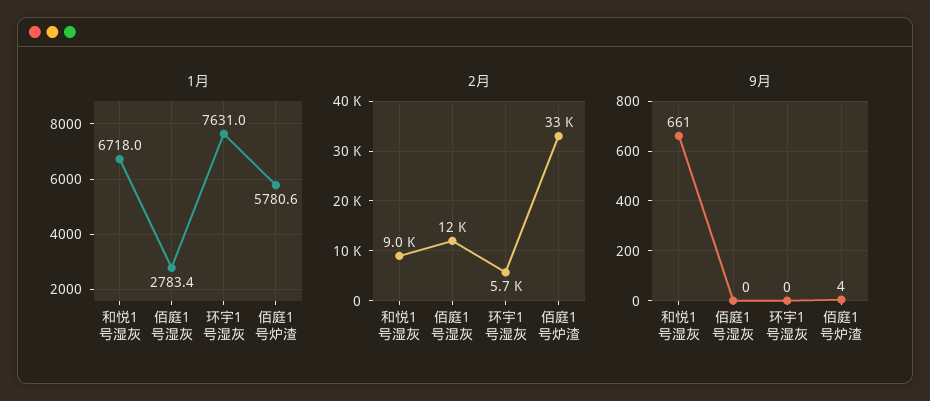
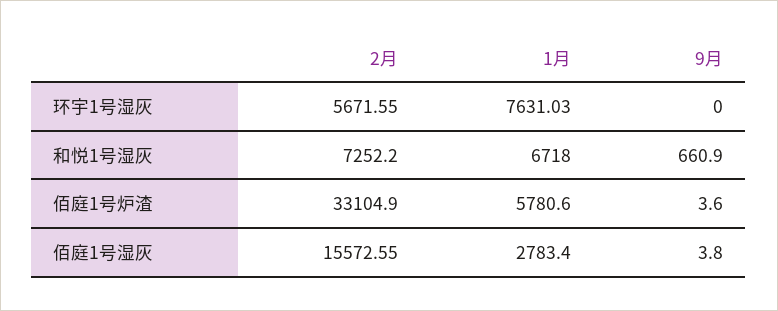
  {
    "1月": {
      "和悦1号湿灰": 6718,
      "佰庭1号湿灰": 2783.4,
      "环宇1号湿灰": 7631.03,
      "佰庭1号炉渣": 5780.6
    },
    "2月": {
-     "和悦1号湿灰": 9000,
+     "和悦1号湿灰": 7252.2,
-     "佰庭1号湿灰": 12000,
+     "佰庭1号湿灰": 15572.55,
      "环宇1号湿灰": 5671.55,
      "佰庭1号炉渣": 33104.9
    },
    "9月": {
      "和悦1号湿灰": 660.9,
-     "佰庭1号湿灰": 0,
+     "佰庭1号湿灰": 3.8,
      "环宇1号湿灰": 0,
      "佰庭1号炉渣": 3.6
    }
  }

